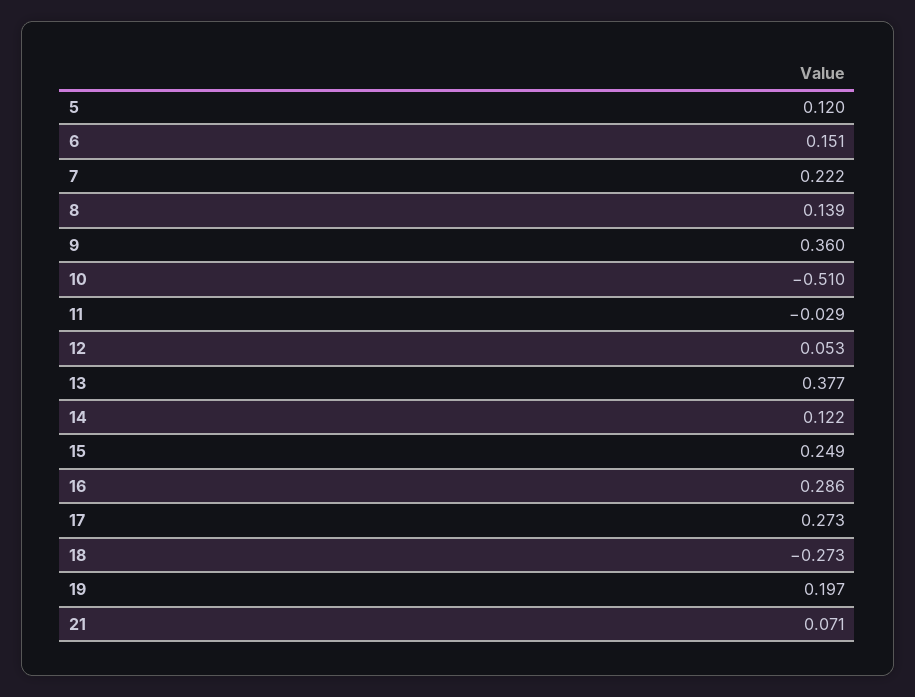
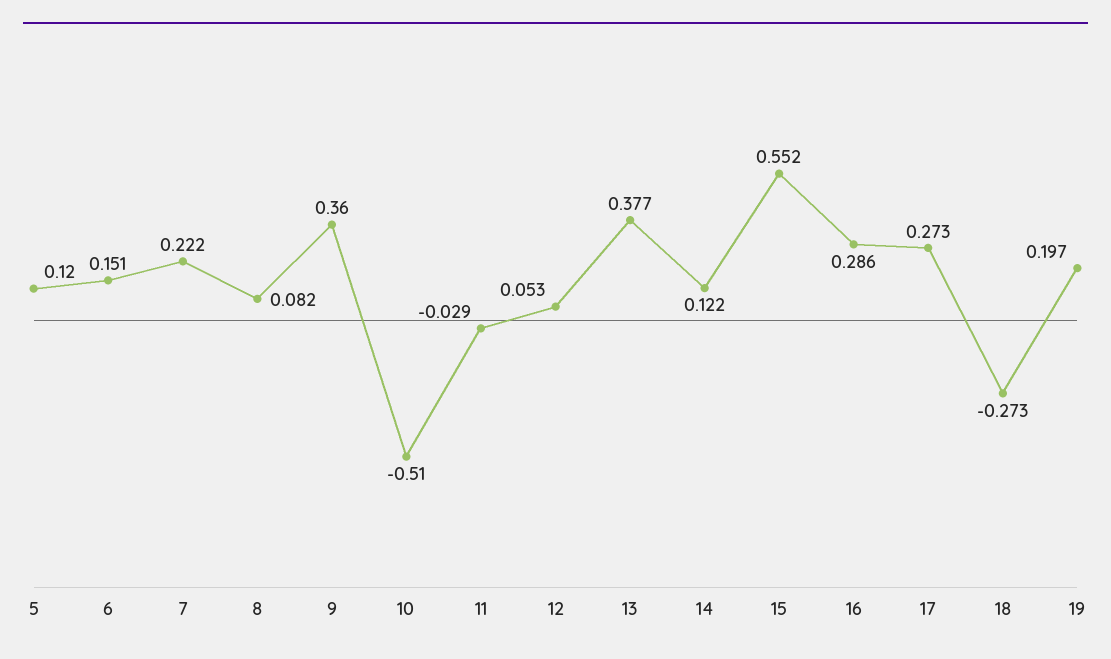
  {
    "5": 0.12,
    "6": 0.151,
    "7": 0.222,
-   "8": 0.139,
+   "8": 0.082,
    "9": 0.36,
    "10": -0.51,
    "11": -0.029,
    "12": 0.053,
    "13": 0.377,
    "14": 0.122,
-   "15": 0.249,
+   "15": 0.552,
    "16": 0.286,
    "17": 0.273,
    "18": -0.273,
-   "19": 0.197,
+   "19": 0.197
-   "21": 0.071
  }

